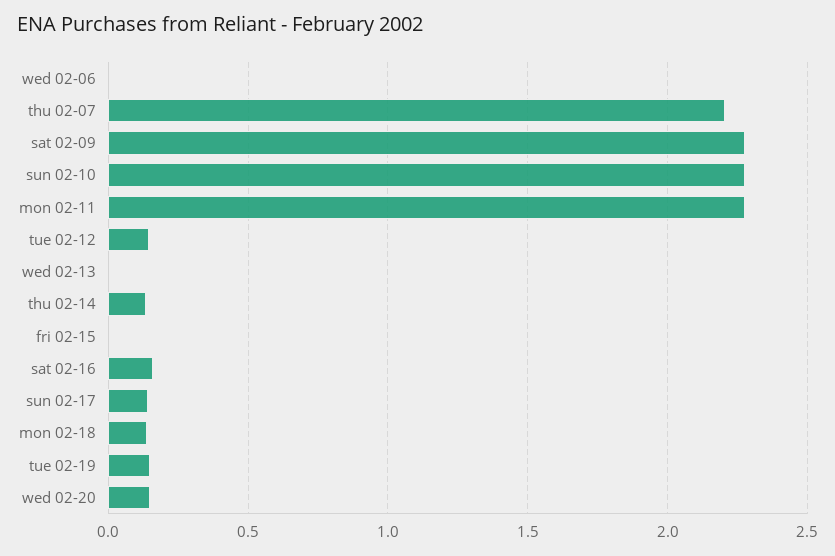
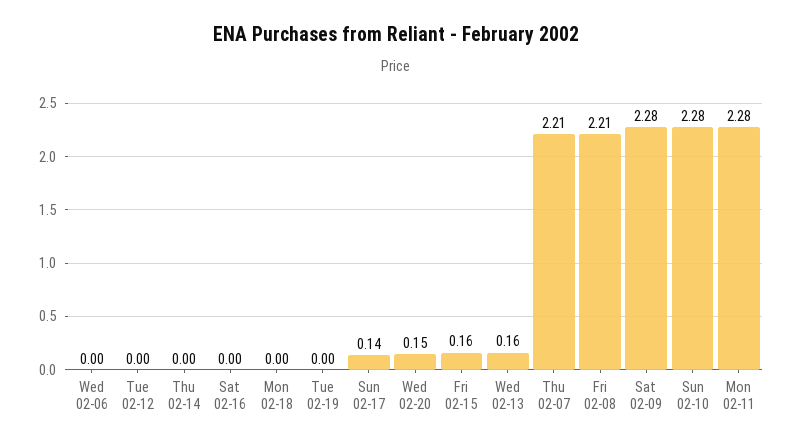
  {
    "wed 02-06": 0,
    "thu 02-07": 2.21,
    "sat 02-09": 2.28,
    "sun 02-10": 2.28,
    "mon 02-11": 2.28,
-   "tue 02-12": 0.15,
+   "tue 02-12": 0,
-   "wed 02-13": 0,
+   "wed 02-13": 0.16,
-   "thu 02-14": 0.15,
+   "thu 02-14": 0,
-   "fri 02-15": 0,
+   "fri 02-15": 0.16,
-   "sat 02-16": 0.15,
+   "sat 02-16": 0,
    "sun 02-17": 0.14,
-   "mon 02-18": 0.15,
+   "mon 02-18": 0,
-   "tue 02-19": 0.15,
+   "tue 02-19": 0,
-   "wed 02-20": 0.15
+   "wed 02-20": 0.15,
+   "Fri 02-08": 2.21
  }

